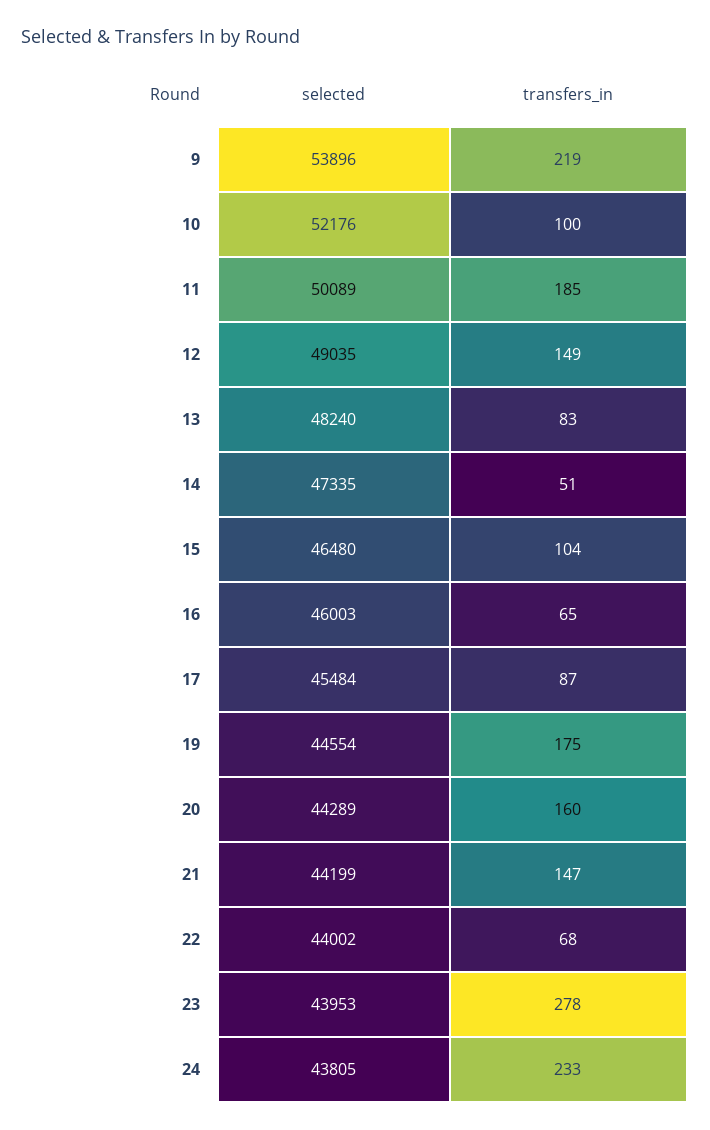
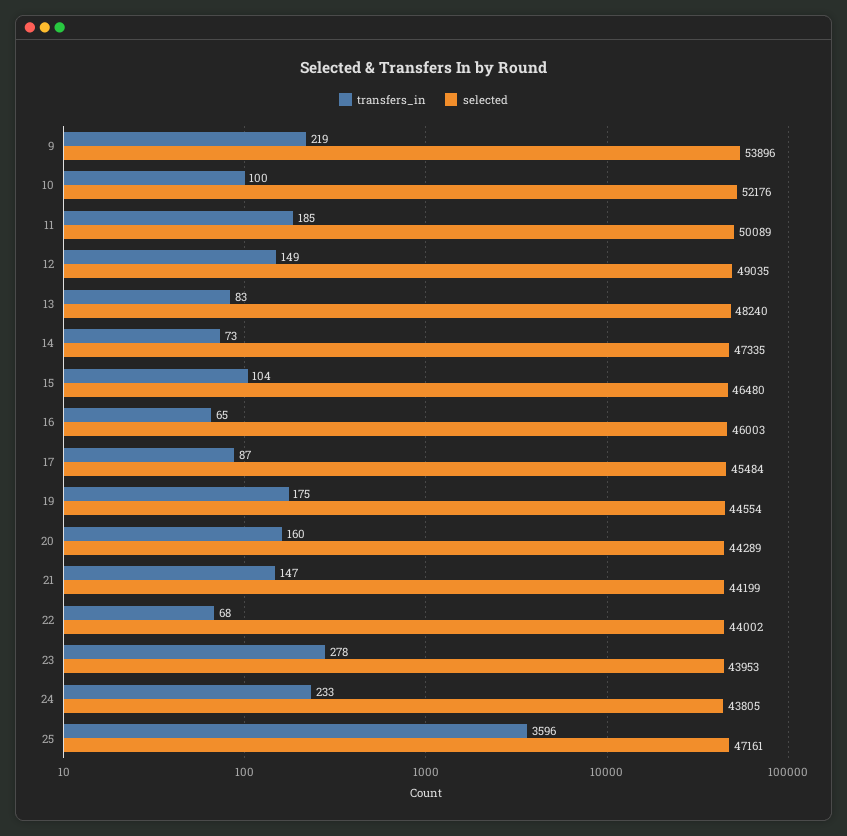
  {
    "selected": {
      "9": 53896,
      "10": 52176,
      "11": 50089,
      "12": 49035,
      "13": 48240,
      "14": 47335,
      "15": 46480,
      "16": 46003,
      "17": 45484,
      "19": 44554,
      "20": 44289,
      "21": 44199,
      "22": 44002,
      "23": 43953,
-     "24": 43805
+     "24": 43805,
+     "25": 47161
    },
    "transfers_in": {
      "9": 219,
      "10": 100,
      "11": 185,
      "12": 149,
      "13": 83,
-     "14": 51,
+     "14": 73,
      "15": 104,
      "16": 65,
      "17": 87,
      "19": 175,
      "20": 160,
      "21": 147,
      "22": 68,
      "23": 278,
-     "24": 233
+     "24": 233,
+     "25": 3596
    }
  }

